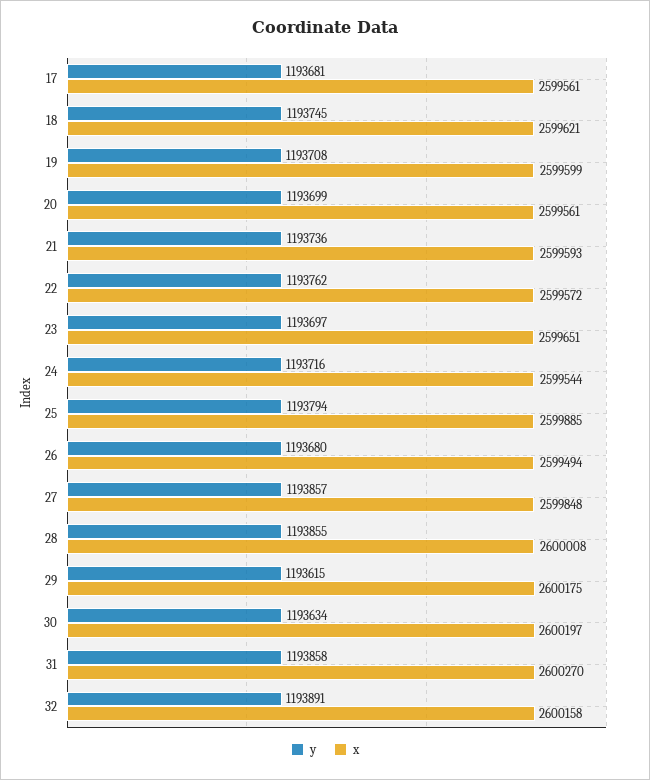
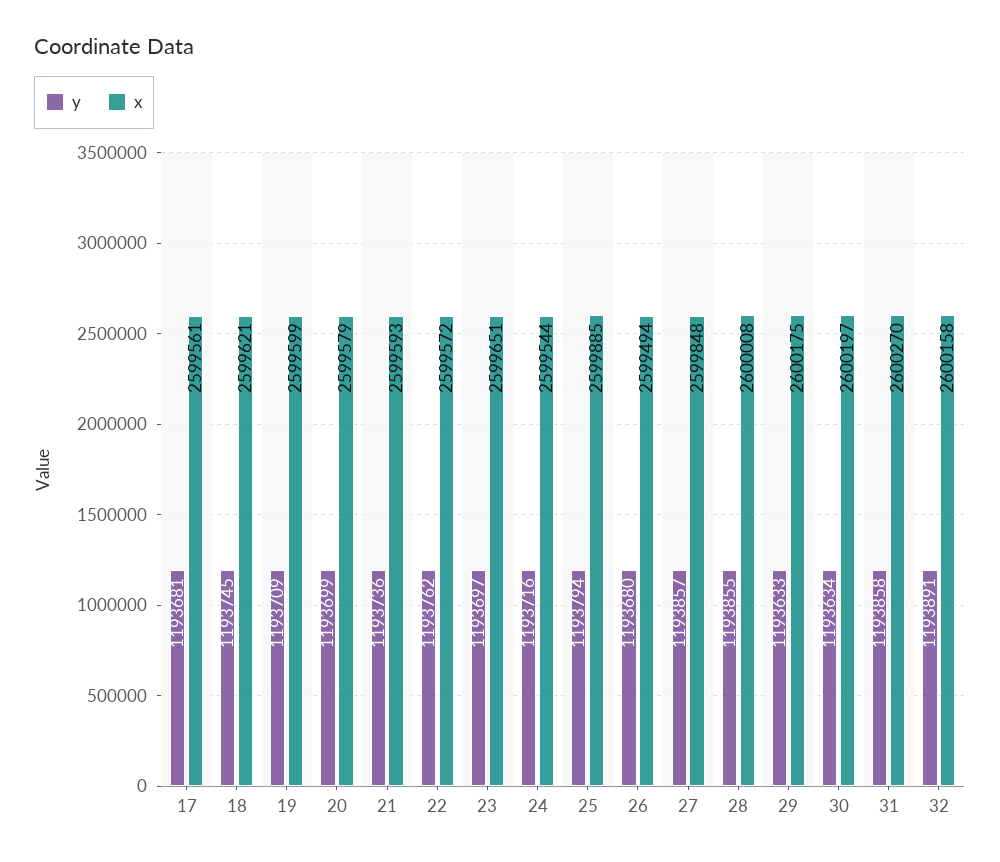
  {
    "y": {
      "17": 1193681,
      "18": 1193745,
-     "19": 1193708,
+     "19": 1193709,
      "20": 1193699,
      "21": 1193736,
      "22": 1193762,
      "23": 1193697,
      "24": 1193716,
      "25": 1193794,
      "26": 1193680,
      "27": 1193857,
      "28": 1193855,
-     "29": 1193615,
+     "29": 1193633,
      "30": 1193634,
      "31": 1193858,
      "32": 1193891
    },
    "x": {
      "17": 2599561,
      "18": 2599621,
      "19": 2599599,
-     "20": 2599561,
+     "20": 2599579,
      "21": 2599593,
      "22": 2599572,
      "23": 2599651,
      "24": 2599544,
      "25": 2599885,
      "26": 2599494,
      "27": 2599848,
      "28": 2600008,
      "29": 2600175,
      "30": 2600197,
      "31": 2600270,
      "32": 2600158
    }
  }

